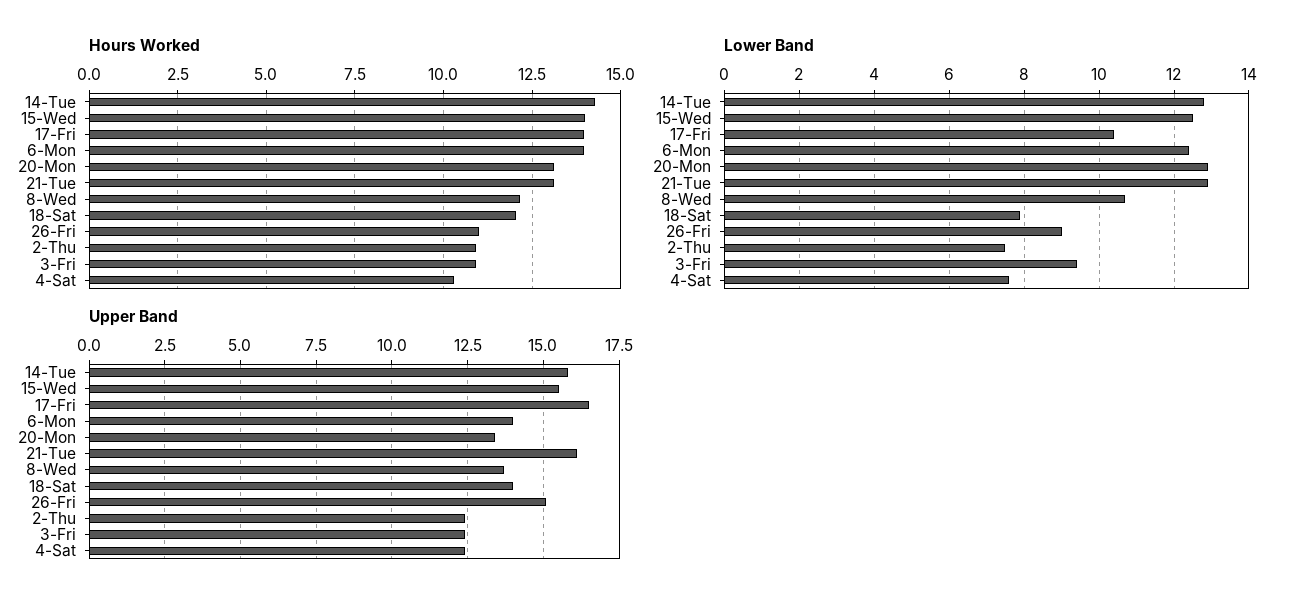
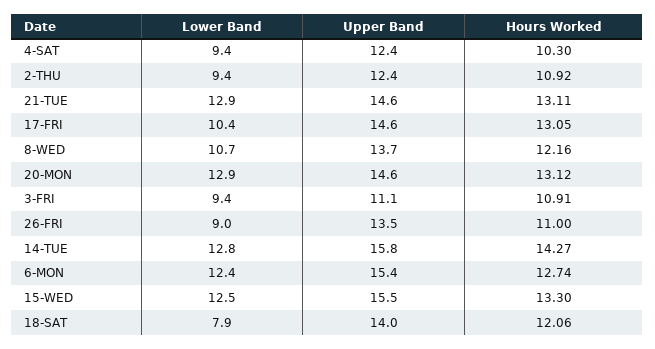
  {
    "Hours Worked": {
      "14-Tue": 14.27,
-     "15-Wed": 14,
+     "15-Wed": 13.3,
-     "17-Fri": 14,
+     "17-Fri": 13.05,
-     "6-Mon": 14,
+     "6-Mon": 12.74,
      "20-Mon": 13.12,
      "21-Tue": 13.11,
      "8-Wed": 12.16,
      "18-Sat": 12.06,
      "26-Fri": 11,
      "2-Thu": 10.92,
      "3-Fri": 10.91,
      "4-Sat": 10.3
    },
    "Lower Band": {
      "14-Tue": 12.8,
      "15-Wed": 12.5,
      "17-Fri": 10.4,
      "6-Mon": 12.4,
      "20-Mon": 12.9,
      "21-Tue": 12.9,
      "8-Wed": 10.7,
      "18-Sat": 7.9,
      "26-Fri": 9,
-     "2-Thu": 7.5,
+     "2-Thu": 9.4,
      "3-Fri": 9.4,
-     "4-Sat": 7.5
+     "4-Sat": 9.4
    },
    "Upper Band": {
      "14-Tue": 15.8,
      "15-Wed": 15.5,
-     "17-Fri": 16.5,
+     "17-Fri": 14.6,
-     "6-Mon": 14,
+     "6-Mon": 15.4,
-     "20-Mon": 13.5,
+     "20-Mon": 14.6,
-     "21-Tue": 16,
+     "21-Tue": 14.6,
      "8-Wed": 13.7,
      "18-Sat": 14,
-     "26-Fri": 15,
+     "26-Fri": 13.5,
      "2-Thu": 12.4,
-     "3-Fri": 12.5,
+     "3-Fri": 11.1,
      "4-Sat": 12.4
    }
  }

